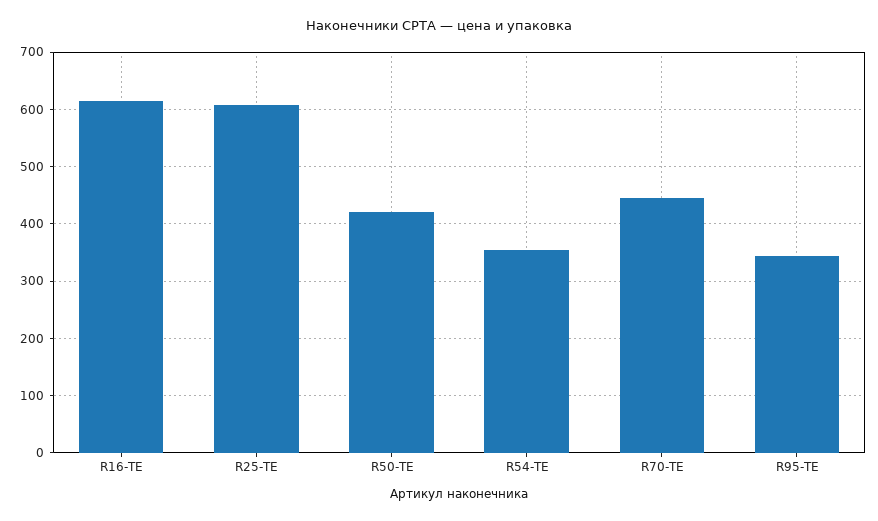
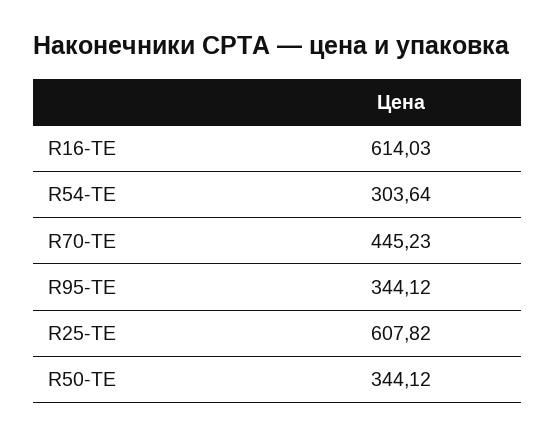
  {
    "R16-TE": 614.03,
    "R25-TE": 607.82,
-   "R50-TE": 420,
+   "R50-TE": 344.12,
-   "R54-TE": 360,
+   "R54-TE": 303.64,
    "R70-TE": 445.23,
    "R95-TE": 344.12
  }

